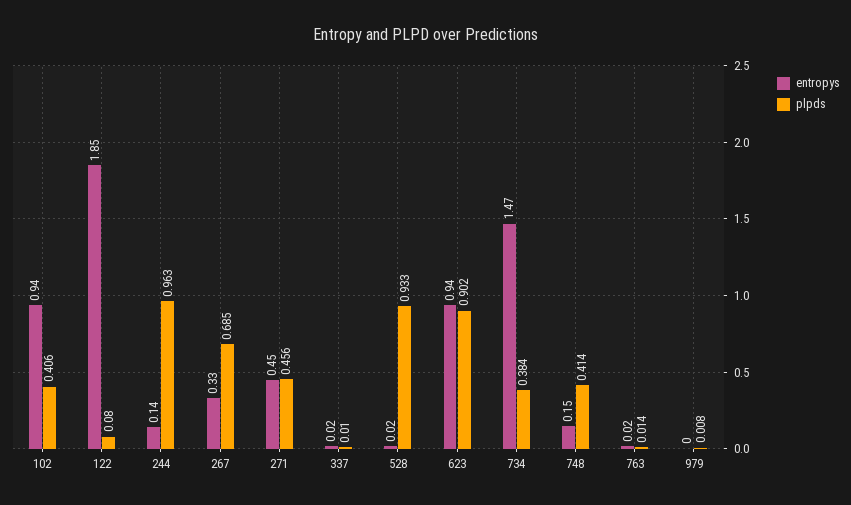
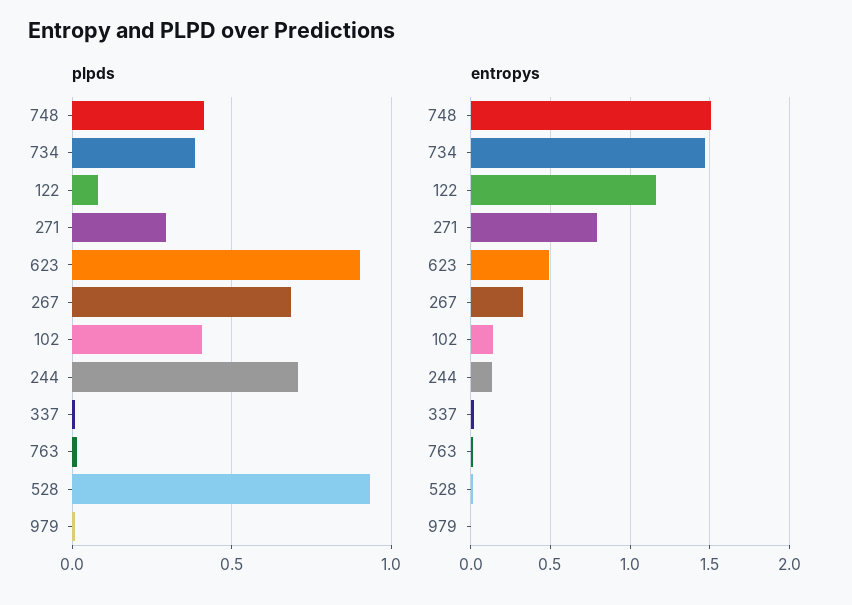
  {
    "entropys": {
-     "102": 0.94,
+     "102": 0.15,
-     "122": 1.85,
+     "122": 1.15,
      "244": 0.14,
      "267": 0.33,
-     "271": 0.45,
+     "271": 0.8,
      "337": 0.02,
      "528": 0.02,
-     "623": 0.94,
+     "623": 0.5,
      "734": 1.47,
-     "748": 0.15,
+     "748": 1.5,
      "763": 0.02,
      "979": 0
    },
    "plpds": {
      "102": 0.406,
      "122": 0.08,
-     "244": 0.963,
+     "244": 0.7,
      "267": 0.685,
-     "271": 0.456,
+     "271": 0.3,
      "337": 0.01,
      "528": 0.933,
      "623": 0.902,
      "734": 0.384,
      "748": 0.414,
      "763": 0.014,
      "979": 0.008
    }
  }

